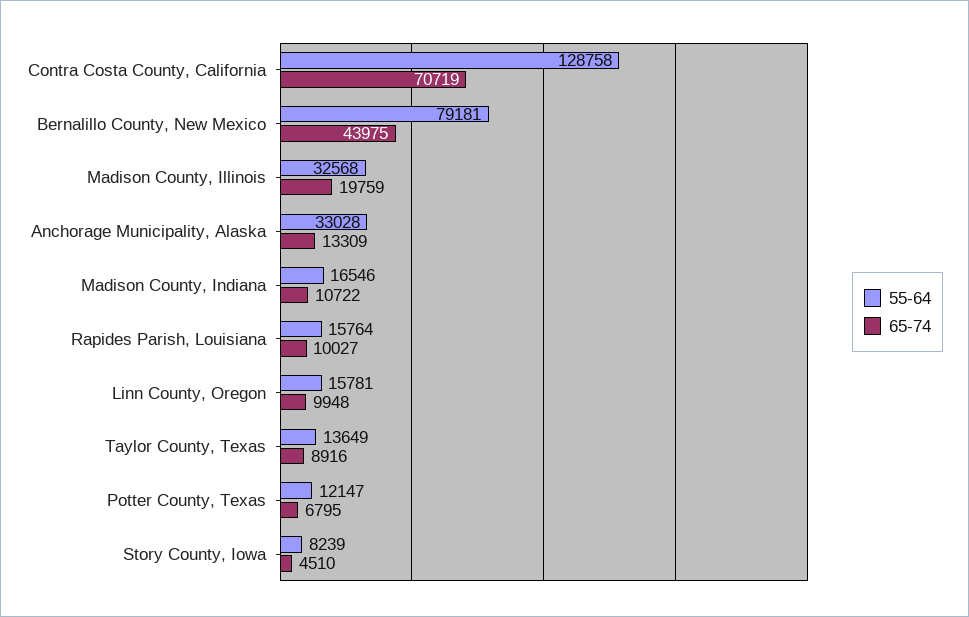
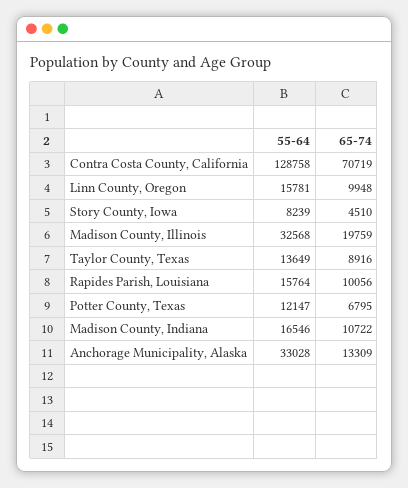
  {
    "55-64": {
      "Contra Costa County, California": 128758,
-     "Bernalillo County, New Mexico": 79181,
      "Madison County, Illinois": 32568,
      "Anchorage Municipality, Alaska": 33028,
      "Madison County, Indiana": 16546,
      "Rapides Parish, Louisiana": 15764,
      "Linn County, Oregon": 15781,
      "Taylor County, Texas": 13649,
      "Potter County, Texas": 12147,
      "Story County, Iowa": 8239
    },
    "65-74": {
      "Contra Costa County, California": 70719,
-     "Bernalillo County, New Mexico": 43975,
      "Madison County, Illinois": 19759,
      "Anchorage Municipality, Alaska": 13309,
      "Madison County, Indiana": 10722,
-     "Rapides Parish, Louisiana": 10027,
+     "Rapides Parish, Louisiana": 10056,
      "Linn County, Oregon": 9948,
      "Taylor County, Texas": 8916,
      "Potter County, Texas": 6795,
      "Story County, Iowa": 4510
    }
  }

